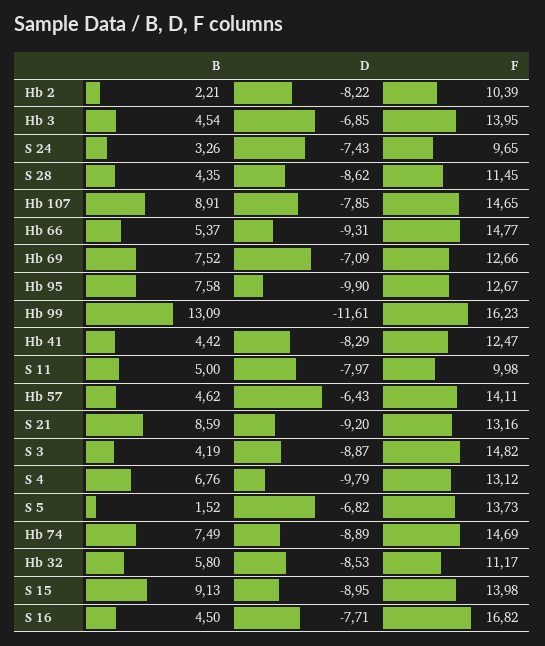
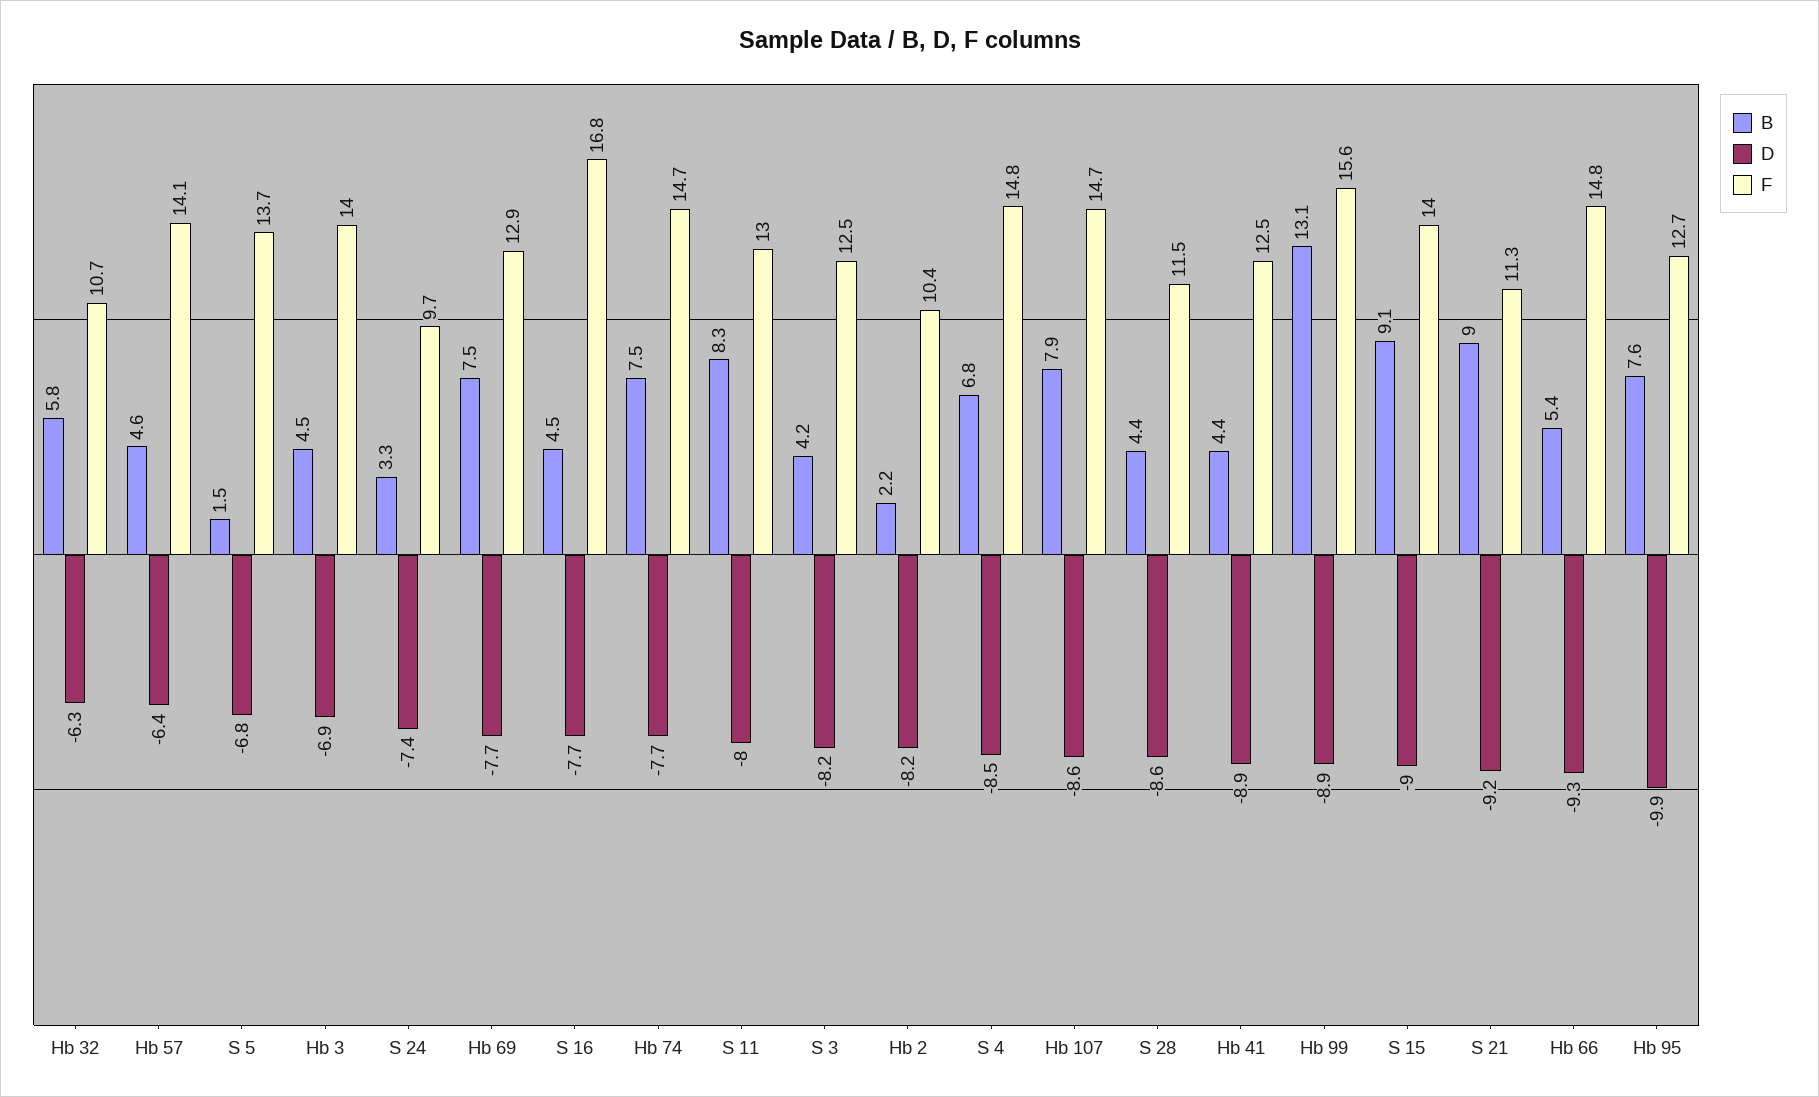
  {
    "B": {
      "Hb 2": 2.21,
      "Hb 3": 4.54,
      "S 24": 3.26,
      "S 28": 4.35,
-     "Hb 107": 8.91,
+     "Hb 107": 7.9,
      "Hb 66": 5.37,
      "Hb 69": 7.52,
      "Hb 95": 7.58,
      "Hb 99": 13.09,
      "Hb 41": 4.42,
-     "S 11": 5,
+     "S 11": 8.3,
      "Hb 57": 4.62,
-     "S 21": 8.59,
+     "S 21": 9,
      "S 3": 4.19,
      "S 4": 6.76,
      "S 5": 1.52,
      "Hb 74": 7.49,
      "Hb 32": 5.8,
      "S 15": 9.13,
      "S 16": 4.5
    },
    "D": {
      "Hb 2": -8.22,
      "Hb 3": -6.85,
      "S 24": -7.43,
      "S 28": -8.62,
-     "Hb 107": -7.85,
+     "Hb 107": -8.6,
      "Hb 66": -9.31,
-     "Hb 69": -7.09,
+     "Hb 69": -7.7,
      "Hb 95": -9.9,
-     "Hb 99": -11.61,
+     "Hb 99": -8.9,
-     "Hb 41": -8.29,
+     "Hb 41": -8.9,
      "S 11": -7.97,
      "Hb 57": -6.43,
      "S 21": -9.2,
-     "S 3": -8.87,
+     "S 3": -8.2,
-     "S 4": -9.79,
+     "S 4": -8.5,
      "S 5": -6.82,
-     "Hb 74": -8.89,
+     "Hb 74": -7.7,
-     "Hb 32": -8.53,
+     "Hb 32": -6.3,
      "S 15": -8.95,
      "S 16": -7.71
    },
    "F": {
      "Hb 2": 10.39,
      "Hb 3": 13.95,
      "S 24": 9.65,
      "S 28": 11.45,
      "Hb 107": 14.65,
      "Hb 66": 14.77,
-     "Hb 69": 12.66,
+     "Hb 69": 12.9,
      "Hb 95": 12.67,
-     "Hb 99": 16.23,
+     "Hb 99": 15.6,
      "Hb 41": 12.47,
-     "S 11": 9.98,
+     "S 11": 13,
      "Hb 57": 14.11,
-     "S 21": 13.16,
+     "S 21": 11.3,
-     "S 3": 14.82,
+     "S 3": 12.5,
-     "S 4": 13.12,
+     "S 4": 14.8,
      "S 5": 13.73,
      "Hb 74": 14.69,
-     "Hb 32": 11.17,
+     "Hb 32": 10.7,
      "S 15": 13.98,
      "S 16": 16.82
    }
  }

